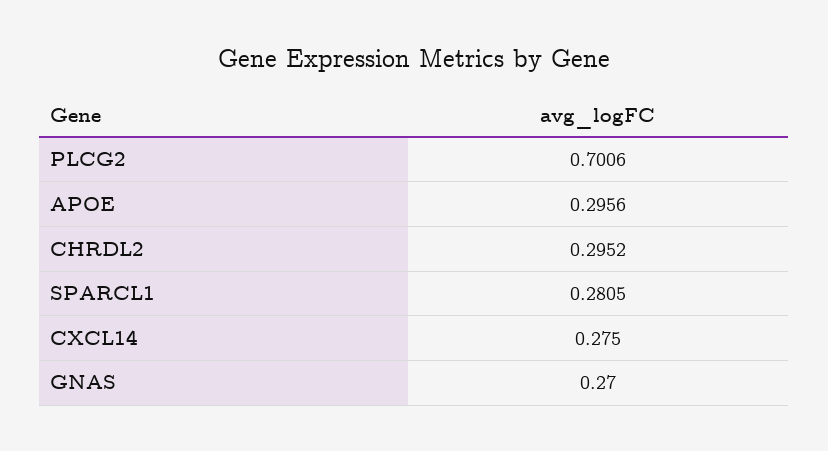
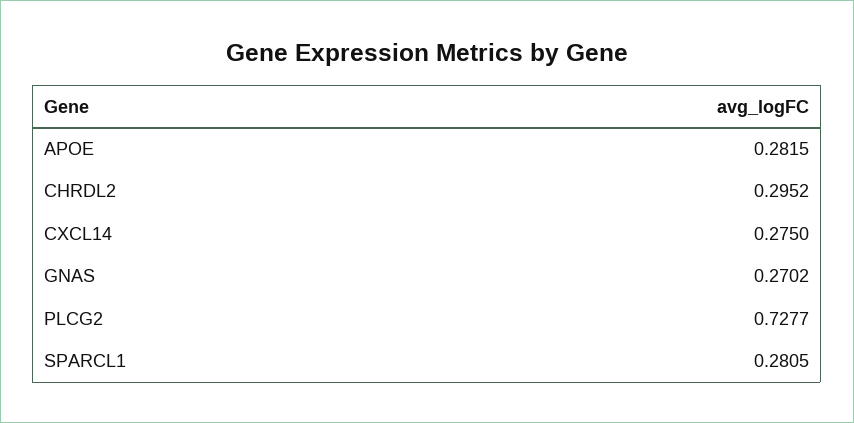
  {
-   "PLCG2": 0.7006,
+   "PLCG2": 0.7277,
-   "APOE": 0.2956,
+   "APOE": 0.2815,
    "CHRDL2": 0.2952,
    "SPARCL1": 0.2805,
    "CXCL14": 0.275,
-   "GNAS": 0.27
+   "GNAS": 0.2702
  }

